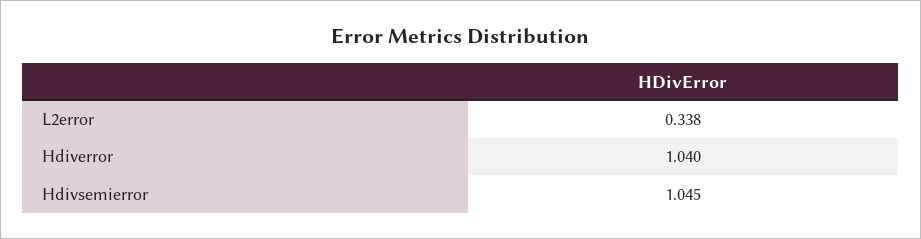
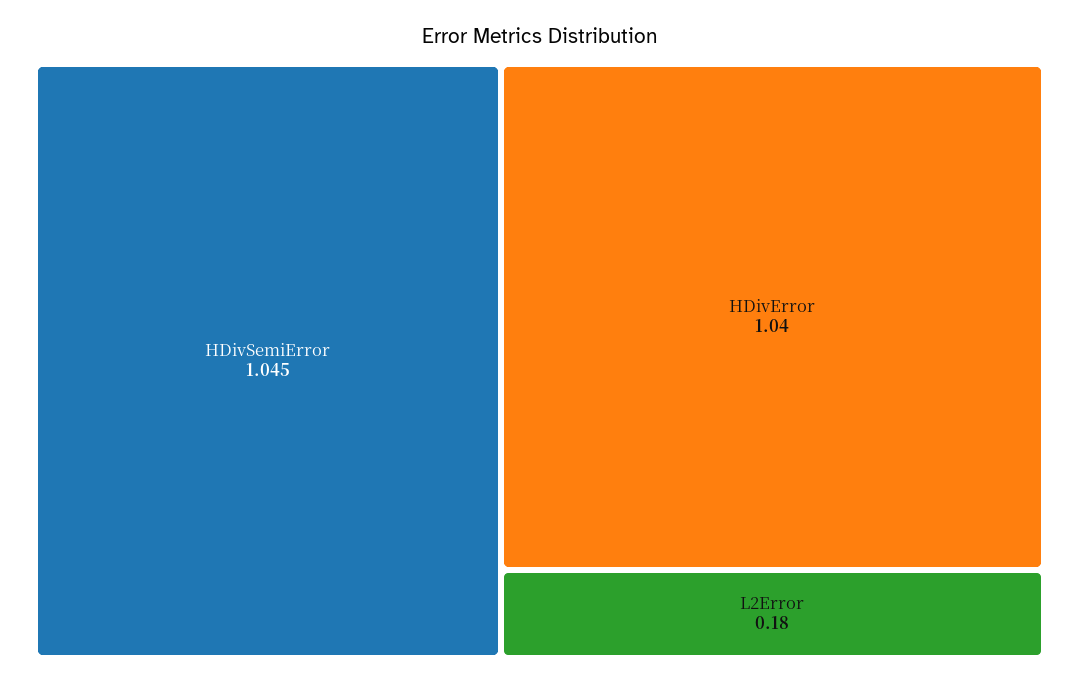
  {
-   "L2error": 0.338,
+   "L2error": 0.18,
    "Hdiverror": 1.04,
    "Hdivsemierror": 1.045
  }

